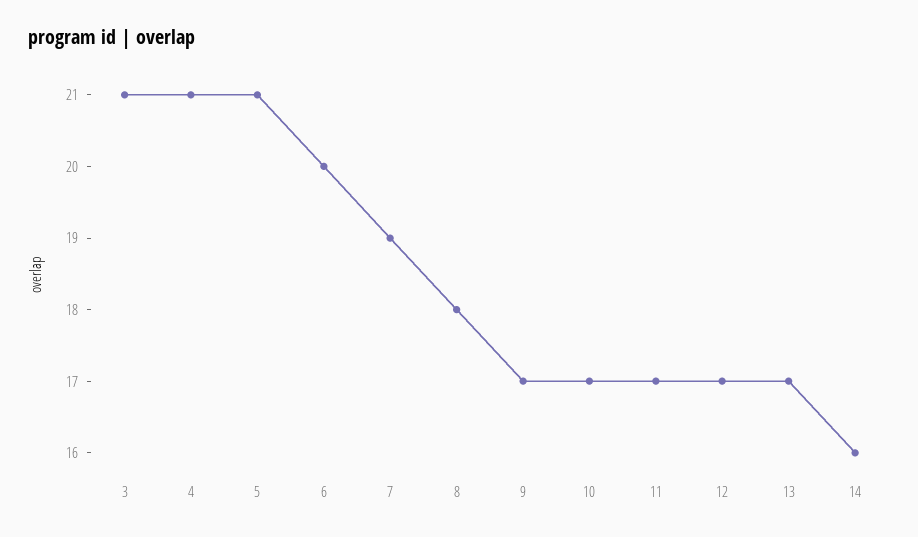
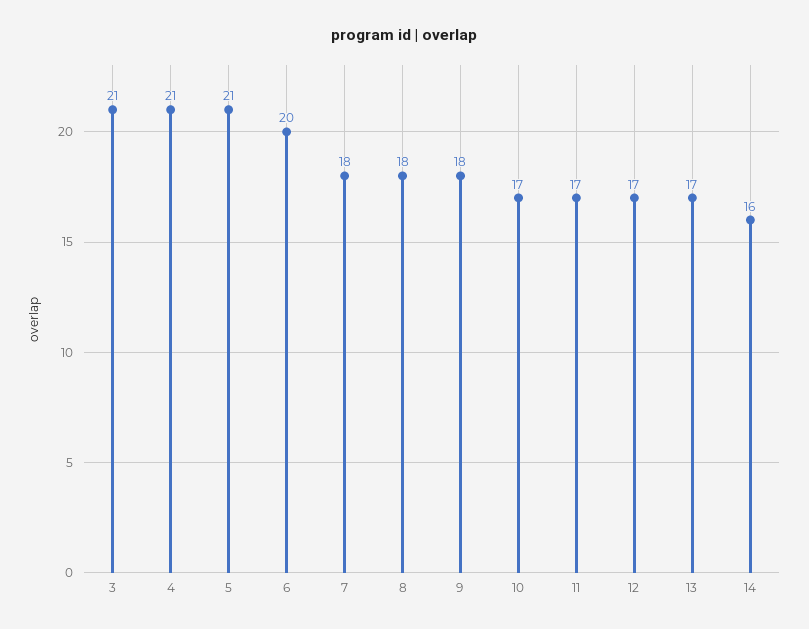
  {
    "3": 21,
    "4": 21,
    "5": 21,
    "6": 20,
-   "7": 19,
+   "7": 18,
    "8": 18,
-   "9": 17,
+   "9": 18,
    "10": 17,
    "11": 17,
    "12": 17,
    "13": 17,
    "14": 16
  }

